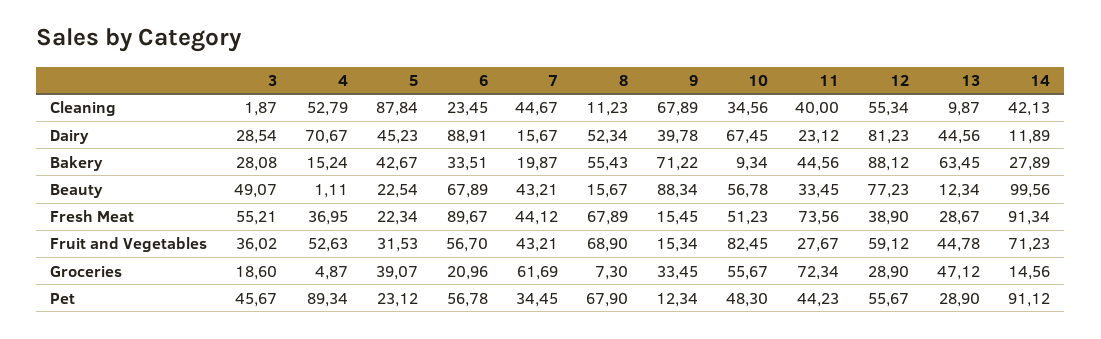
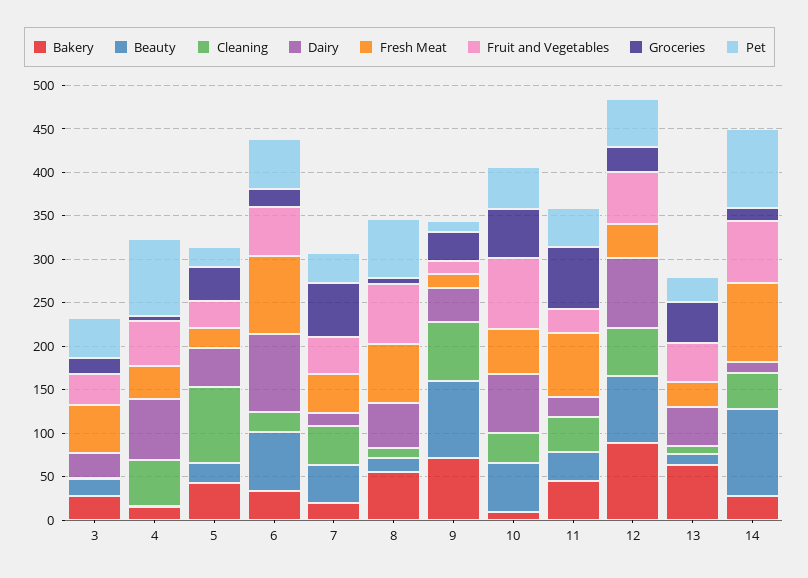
  {
    "Cleaning": {
      "3": 1.87,
      "4": 52.79,
      "5": 87.84,
      "6": 23.45,
      "7": 44.67,
      "8": 11.23,
      "9": 67.89,
      "10": 34.56,
      "11": 40,
      "12": 55.34,
      "13": 9.87,
      "14": 42.13
    },
    "Dairy": {
      "3": 28.54,
      "4": 70.67,
      "5": 45.23,
      "6": 88.91,
      "7": 15.67,
      "8": 52.34,
      "9": 39.78,
      "10": 67.45,
      "11": 23.12,
      "12": 81.23,
      "13": 44.56,
      "14": 11.89
    },
    "Bakery": {
      "3": 28.08,
      "4": 15.24,
      "5": 42.67,
      "6": 33.51,
      "7": 19.87,
      "8": 55.43,
      "9": 71.22,
      "10": 9.34,
      "11": 44.56,
      "12": 88.12,
      "13": 63.45,
      "14": 27.89
    },
    "Beauty": {
-     "3": 49.07,
+     "3": 20,
      "4": 1.11,
      "5": 22.54,
      "6": 67.89,
      "7": 43.21,
      "8": 15.67,
      "9": 88.34,
      "10": 56.78,
      "11": 33.45,
      "12": 77.23,
      "13": 12.34,
      "14": 99.56
    },
    "Fresh Meat": {
      "3": 55.21,
      "4": 36.95,
      "5": 22.34,
      "6": 89.67,
      "7": 44.12,
      "8": 67.89,
      "9": 15.45,
      "10": 51.23,
      "11": 73.56,
      "12": 38.9,
      "13": 28.67,
      "14": 91.34
    },
    "Fruit and Vegetables": {
      "3": 36.02,
      "4": 52.63,
      "5": 31.53,
      "6": 56.7,
      "7": 43.21,
      "8": 68.9,
      "9": 15.34,
      "10": 82.45,
      "11": 27.67,
      "12": 59.12,
      "13": 44.78,
      "14": 71.23
    },
    "Groceries": {
      "3": 18.6,
      "4": 4.87,
      "5": 39.07,
      "6": 20.96,
      "7": 61.69,
      "8": 7.3,
      "9": 33.45,
      "10": 55.67,
      "11": 72.34,
      "12": 28.9,
      "13": 47.12,
      "14": 14.56
    },
    "Pet": {
      "3": 45.67,
      "4": 89.34,
      "5": 23.12,
      "6": 56.78,
      "7": 34.45,
      "8": 67.9,
      "9": 12.34,
      "10": 48.3,
      "11": 44.23,
      "12": 55.67,
      "13": 28.9,
      "14": 91.12
    }
  }

